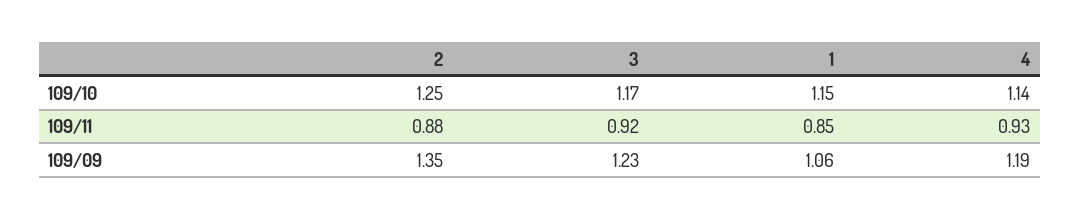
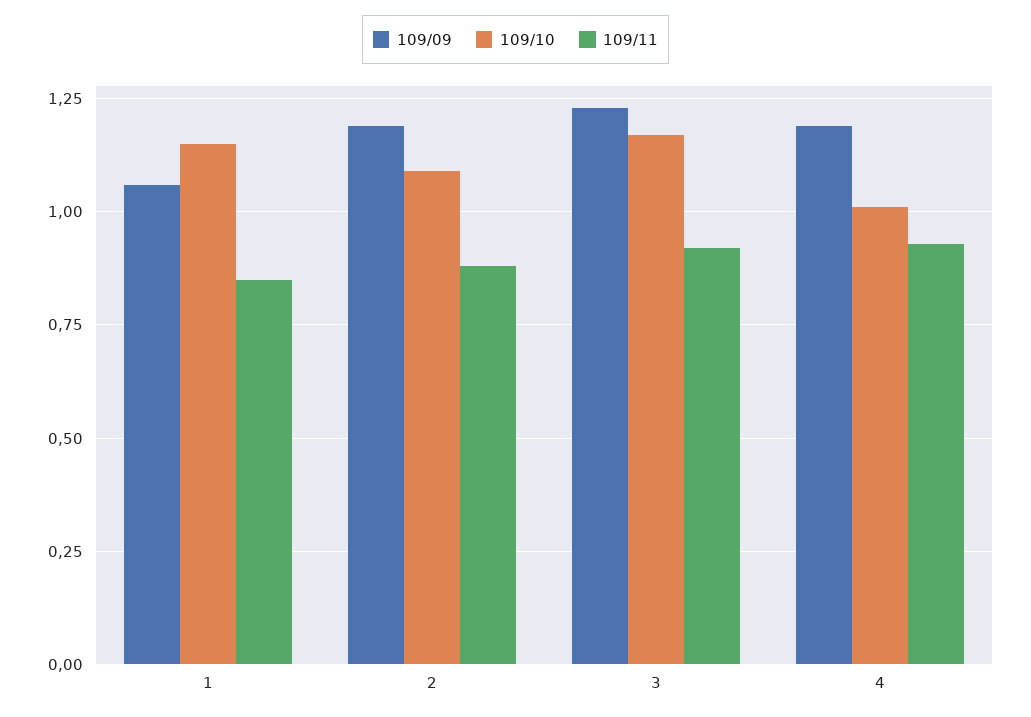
  {
    "109/10": {
-     "2": 1.25,
+     "2": 1.1,
      "3": 1.17,
      "1": 1.15,
-     "4": 1.14
+     "4": 1
    },
    "109/11": {
      "2": 0.88,
      "3": 0.92,
      "1": 0.85,
      "4": 0.93
    },
    "109/09": {
-     "2": 1.35,
+     "2": 1.2,
      "3": 1.23,
      "1": 1.06,
      "4": 1.19
    }
  }

